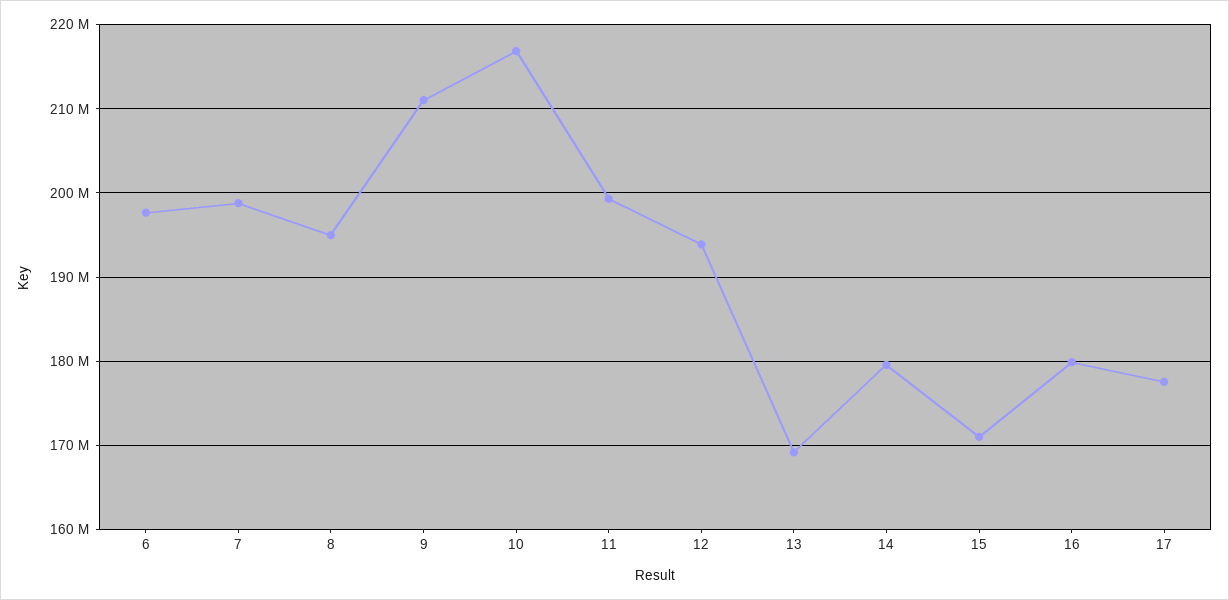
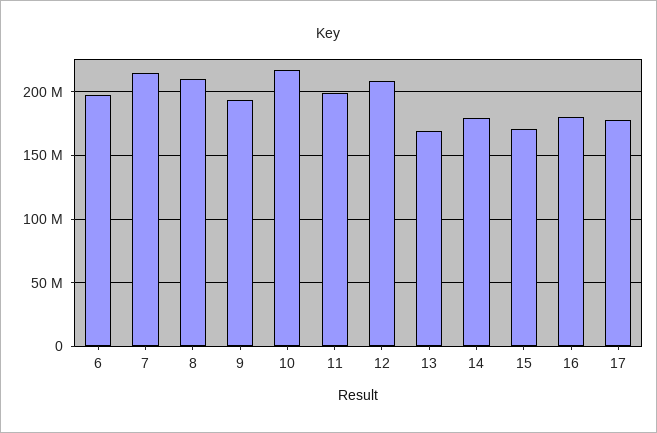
  {
    "6": 198000000,
-   "7": 199000000,
+   "7": 215000000,
-   "8": 195000000,
+   "8": 210000000,
-   "9": 211000000,
+   "9": 195000000,
    "10": 217000000,
    "11": 199000000,
-   "12": 194000000,
+   "12": 210000000,
    "13": 169000000,
    "14": 180000000,
    "15": 171000000,
    "16": 180000000,
    "17": 178000000
  }

